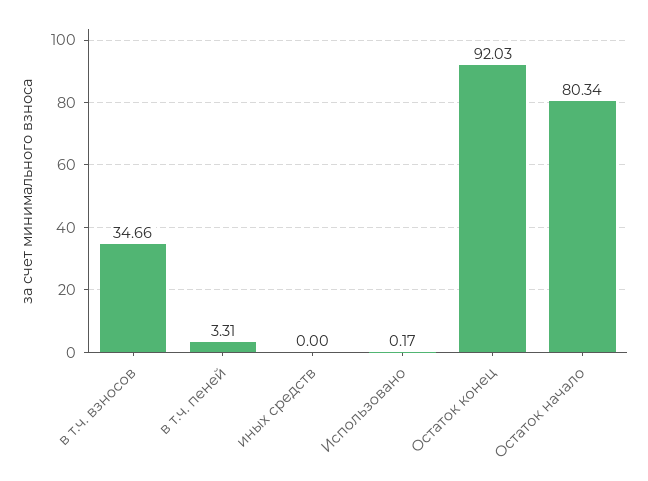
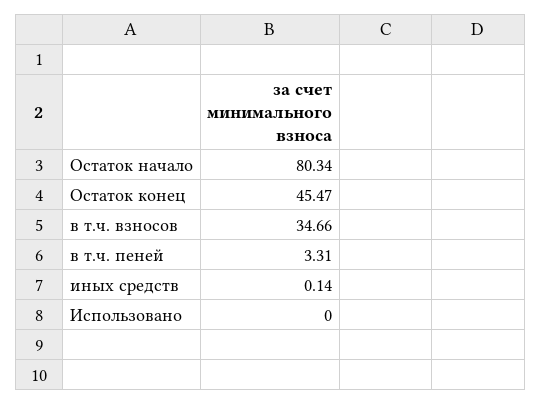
  {
    "в т.ч. взносов": 34.66,
    "в т.ч. пеней": 3.31,
-   "иных средств": 0,
+   "иных средств": 0.14,
-   "Использовано": 0.17,
+   "Использовано": 0,
-   "Остаток конец": 92.03,
+   "Остаток конец": 45.47,
    "Остаток начало": 80.34
  }

